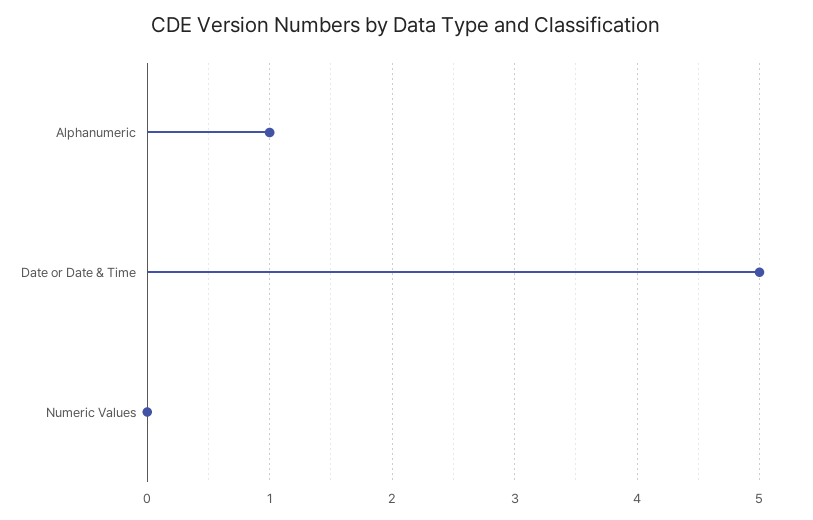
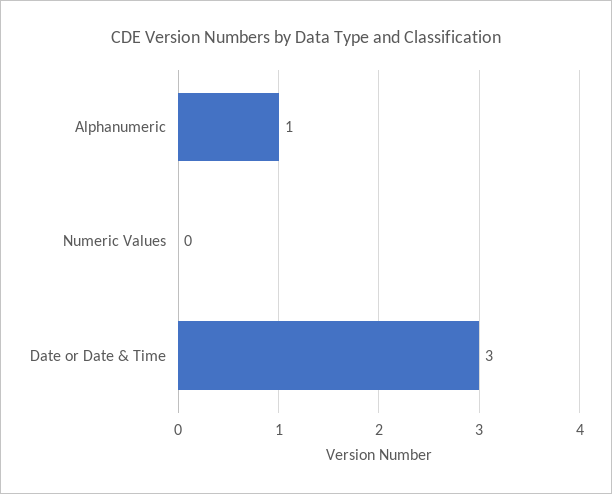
  {
    "Alphanumeric": 1,
-   "Date or Date & Time": 5,
+   "Date or Date & Time": 3,
    "Numeric Values": 0
  }

